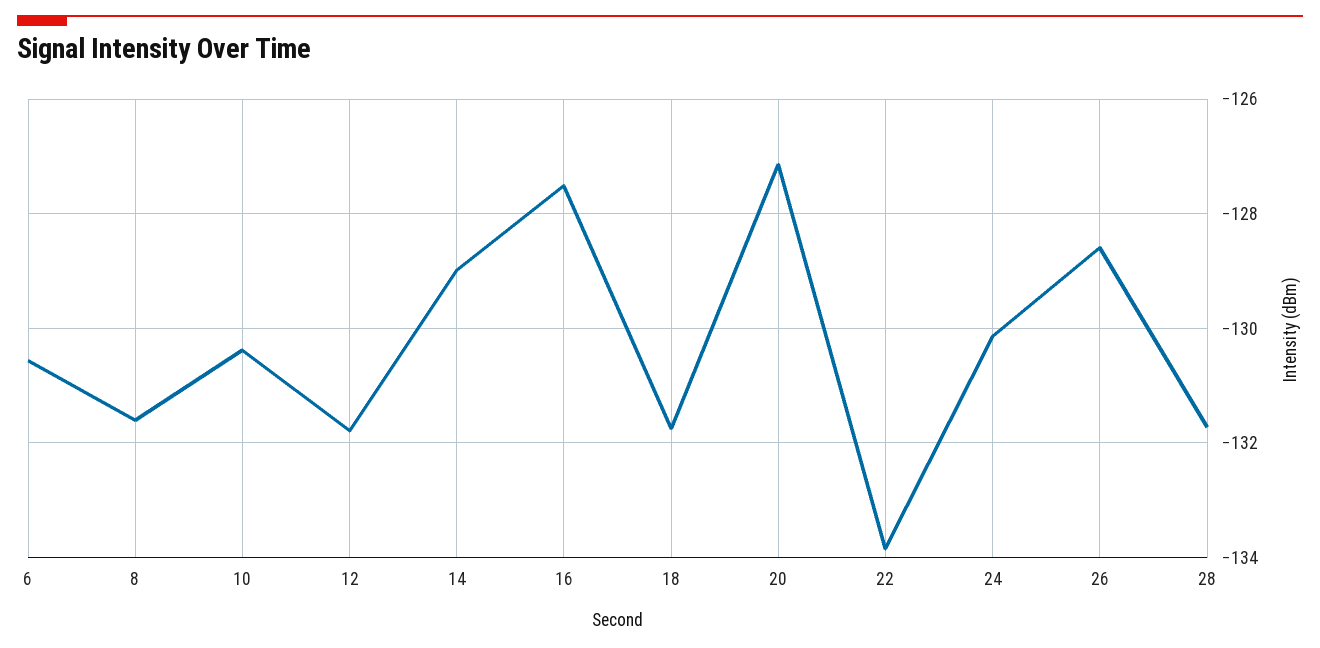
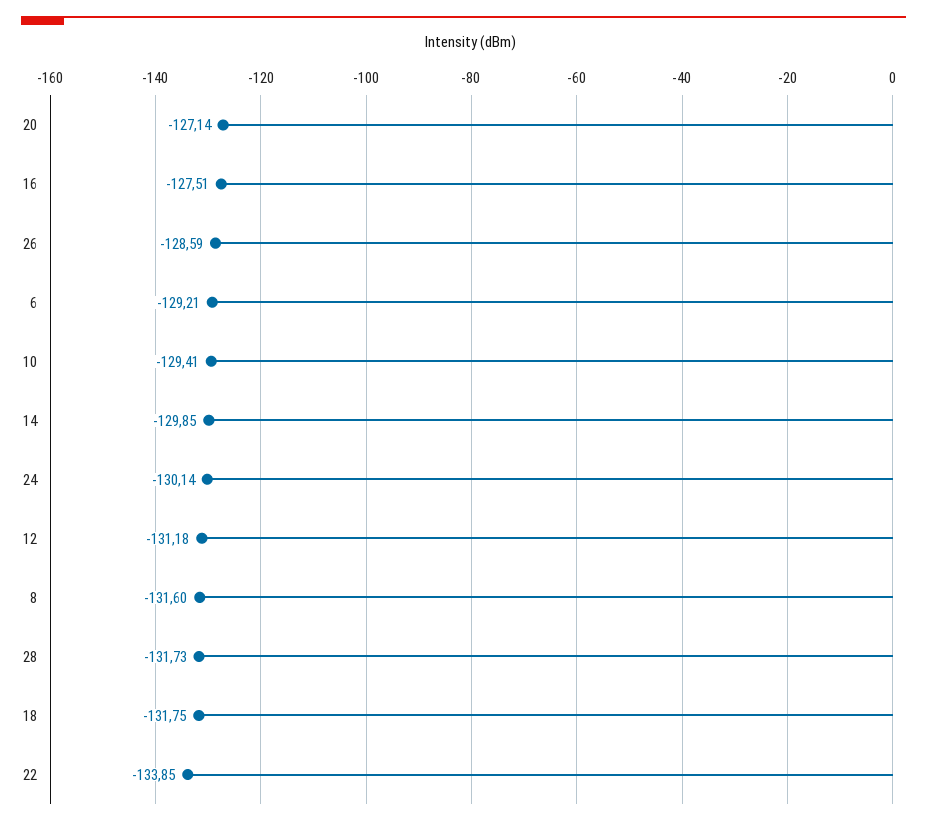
  {
-   "6": -130.6,
+   "6": -129.21,
    "8": -131.6,
-   "10": -130.4,
+   "10": -129.41,
-   "12": -131.8,
+   "12": -131.18,
-   "14": -129,
+   "14": -129.85,
    "16": -127.51,
    "18": -131.75,
    "20": -127.14,
    "22": -133.85,
    "24": -130.14,
    "26": -128.59,
    "28": -131.73
  }

